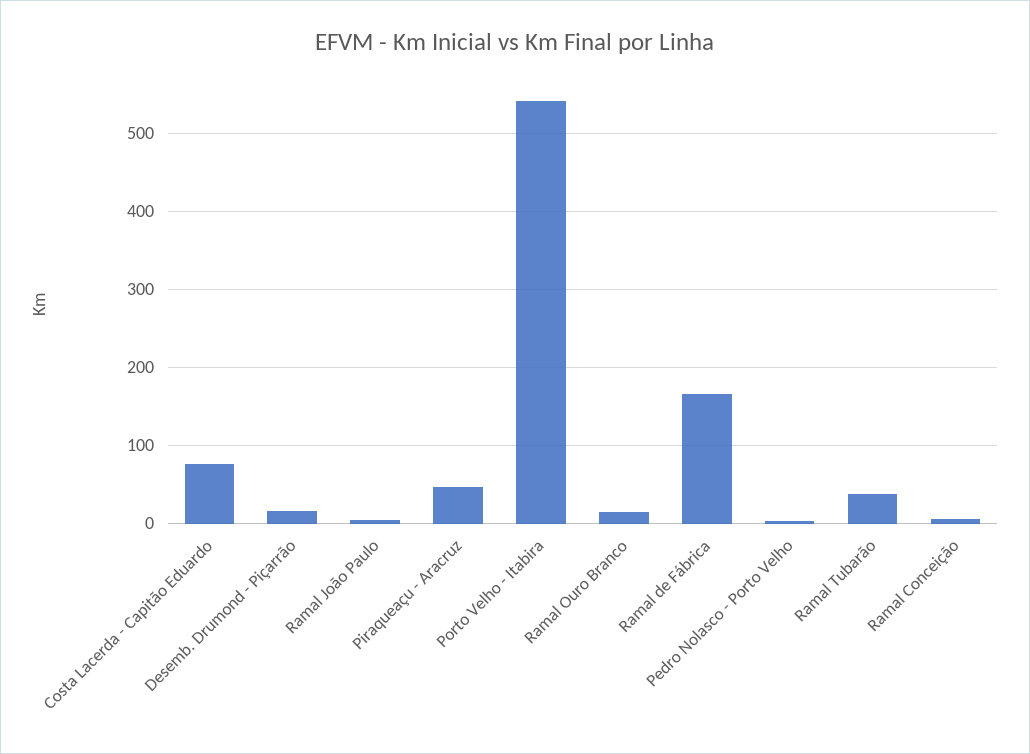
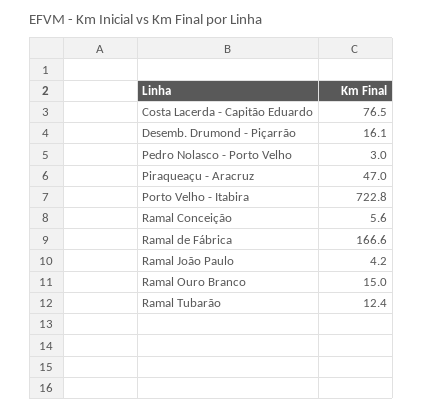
  {
    "Costa Lacerda - Capitão Eduardo": 76.5,
    "Desemb. Drumond - Piçarrão": 16.1,
    "Ramal João Paulo": 4.2,
    "Piraqueaçu - Aracruz": 47,
-   "Porto Velho - Itabira": 540,
+   "Porto Velho - Itabira": 722.8,
    "Ramal Ouro Branco": 15,
    "Ramal de Fábrica": 166.6,
    "Pedro Nolasco - Porto Velho": 3,
-   "Ramal Tubarão": 40,
+   "Ramal Tubarão": 12.4,
    "Ramal Conceição": 5.6
  }

